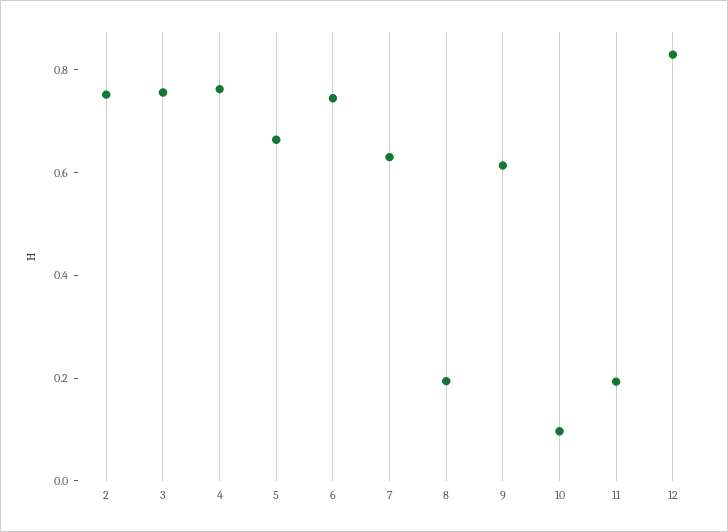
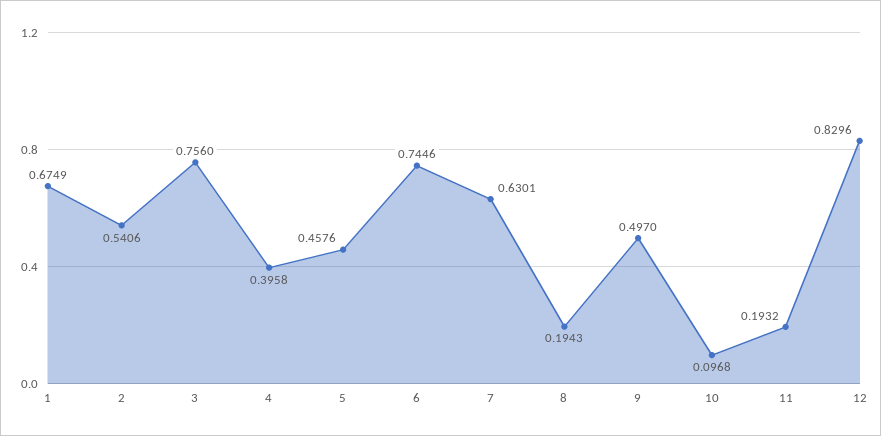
  {
-   "2": 0.75,
+   "2": 0.5406,
    "3": 0.756,
-   "4": 0.75,
+   "4": 0.3958,
-   "5": 0.65,
+   "5": 0.4576,
    "6": 0.7446,
    "7": 0.6301,
    "8": 0.1943,
-   "9": 0.6,
+   "9": 0.497,
    "10": 0.0968,
    "11": 0.1932,
-   "12": 0.8296
+   "12": 0.8296,
+   "1": 0.6749
  }

